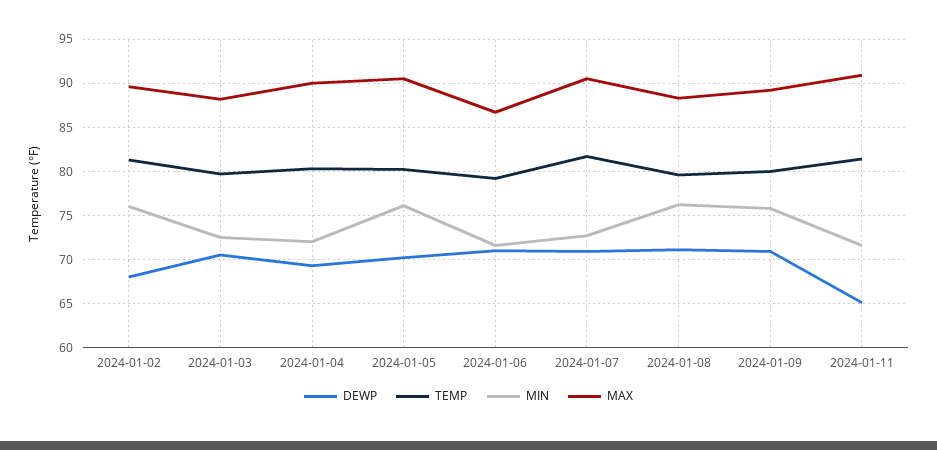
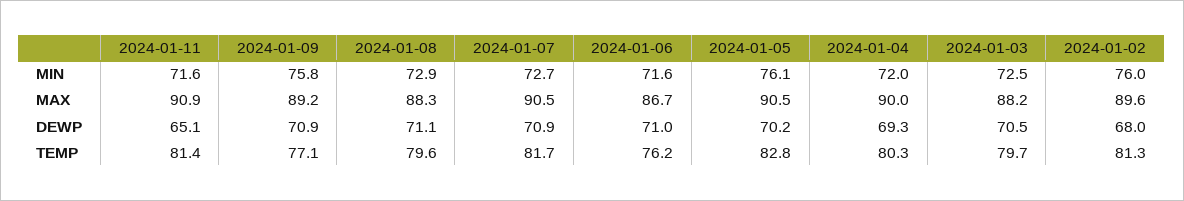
  {
    "DEWP": {
      "2024-01-02": 68,
      "2024-01-03": 70.5,
      "2024-01-04": 69.3,
      "2024-01-05": 70.2,
      "2024-01-06": 71,
      "2024-01-07": 70.9,
      "2024-01-08": 71.1,
      "2024-01-09": 70.9,
      "2024-01-11": 65.1
    },
    "TEMP": {
      "2024-01-02": 81.3,
      "2024-01-03": 79.7,
      "2024-01-04": 80.3,
-     "2024-01-05": 80,
+     "2024-01-05": 82.8,
-     "2024-01-06": 79,
+     "2024-01-06": 76.2,
      "2024-01-07": 81.7,
      "2024-01-08": 79.6,
-     "2024-01-09": 80,
+     "2024-01-09": 77.1,
      "2024-01-11": 81.4
    },
    "MIN": {
      "2024-01-02": 76,
      "2024-01-03": 72.5,
      "2024-01-04": 72,
      "2024-01-05": 76.1,
      "2024-01-06": 71.6,
      "2024-01-07": 72.7,
-     "2024-01-08": 76,
+     "2024-01-08": 72.9,
      "2024-01-09": 75.8,
      "2024-01-11": 71.6
    },
    "MAX": {
      "2024-01-02": 89.6,
      "2024-01-03": 88.2,
      "2024-01-04": 90,
      "2024-01-05": 90.5,
      "2024-01-06": 86.7,
      "2024-01-07": 90.5,
      "2024-01-08": 88.3,
      "2024-01-09": 89.2,
      "2024-01-11": 90.9
    }
  }

